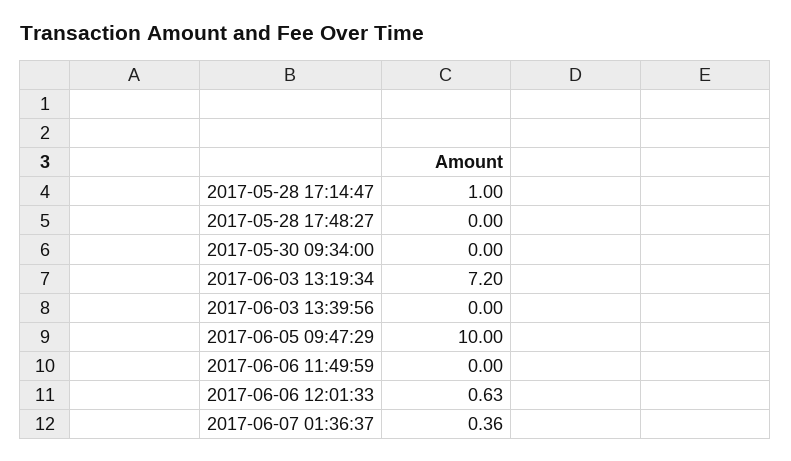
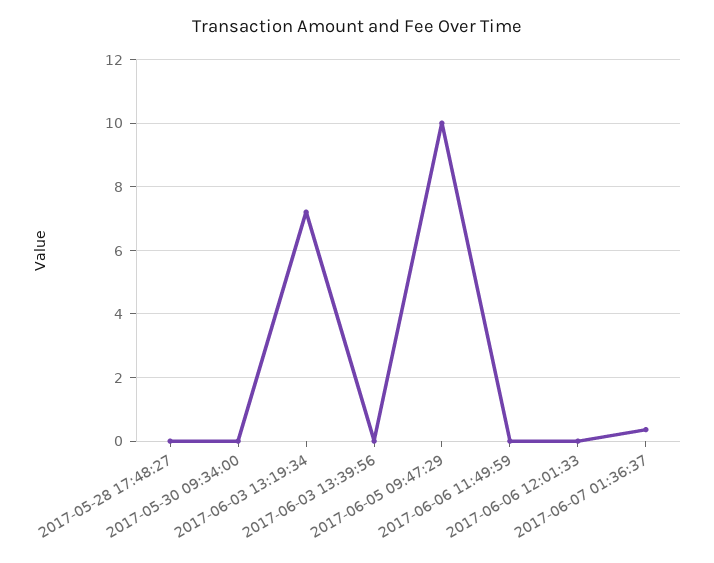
  {
-   "2017-05-28 17:14:47": 1,
    "2017-05-28 17:48:27": 0,
    "2017-05-30 09:34:00": 0,
    "2017-06-03 13:19:34": 7.2,
    "2017-06-03 13:39:56": 0,
    "2017-06-05 09:47:29": 10,
    "2017-06-06 11:49:59": 0,
-   "2017-06-06 12:01:33": 0.63,
+   "2017-06-06 12:01:33": 0,
    "2017-06-07 01:36:37": 0.36
  }

